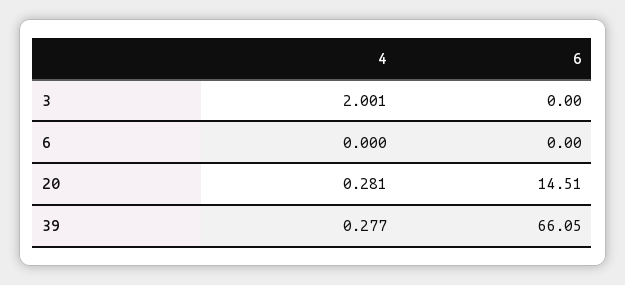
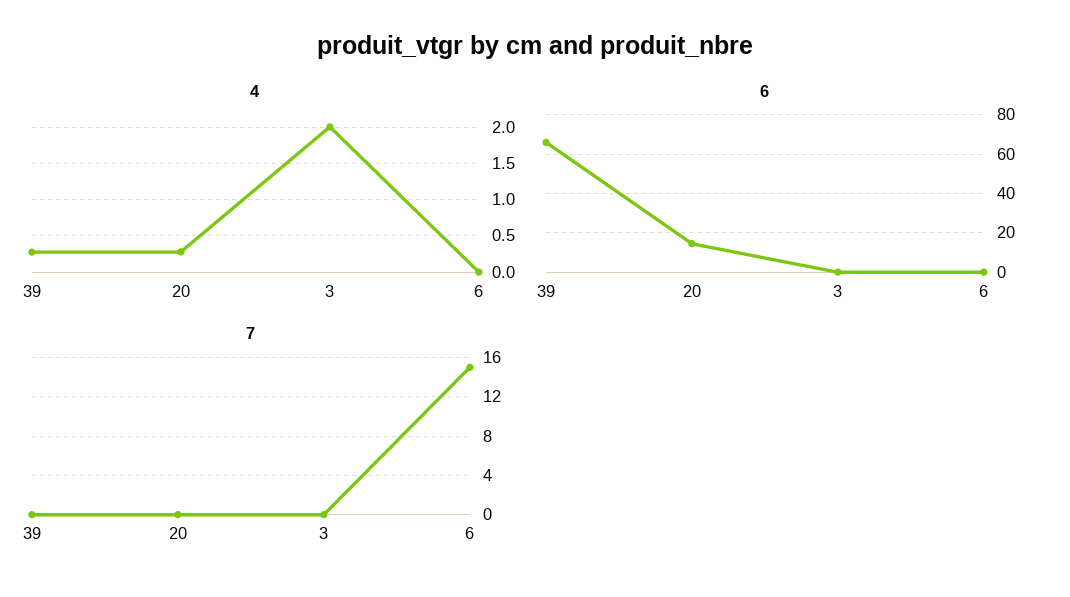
  {
    "4": {
      "3": 2.001,
      "6": 0,
      "20": 0.281,
      "39": 0.277
    },
    "6": {
      "3": 0,
      "6": 0,
      "20": 14.51,
      "39": 66.05
-   }
+   },
+   "7": {
+     "39": 0,
+     "20": 0,
+     "3": 0,
+     "6": 15
+   }
  }

